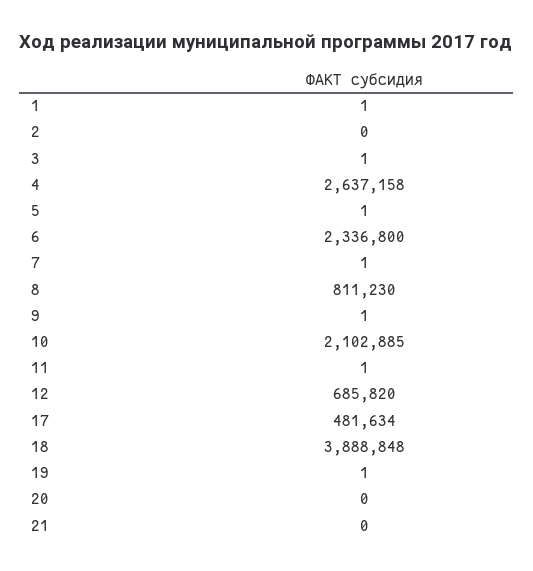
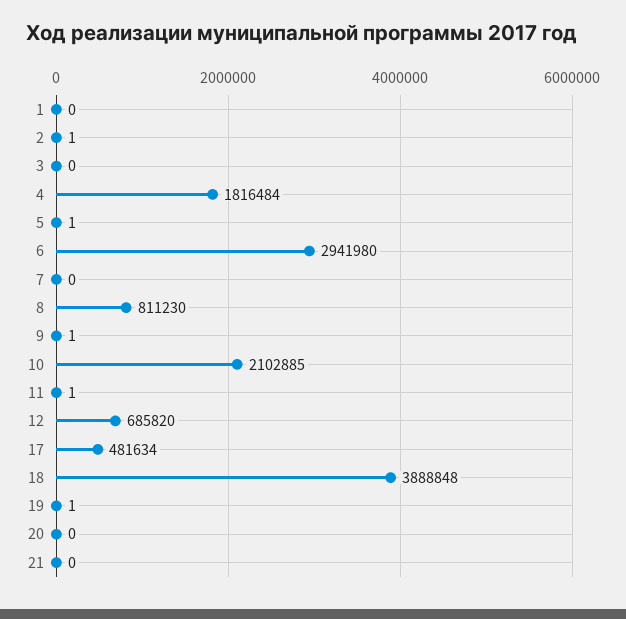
  {
-   "1": 1,
+   "1": 0,
-   "2": 0,
+   "2": 1,
-   "3": 1,
+   "3": 0,
-   "4": 2637158,
+   "4": 1816484,
    "5": 1,
-   "6": 2336800,
+   "6": 2941980,
-   "7": 1,
+   "7": 0,
    "8": 811230,
    "9": 1,
    "10": 2102885,
    "11": 1,
    "12": 685820,
    "17": 481634,
    "18": 3888848,
    "19": 1,
    "20": 0,
    "21": 0
  }

